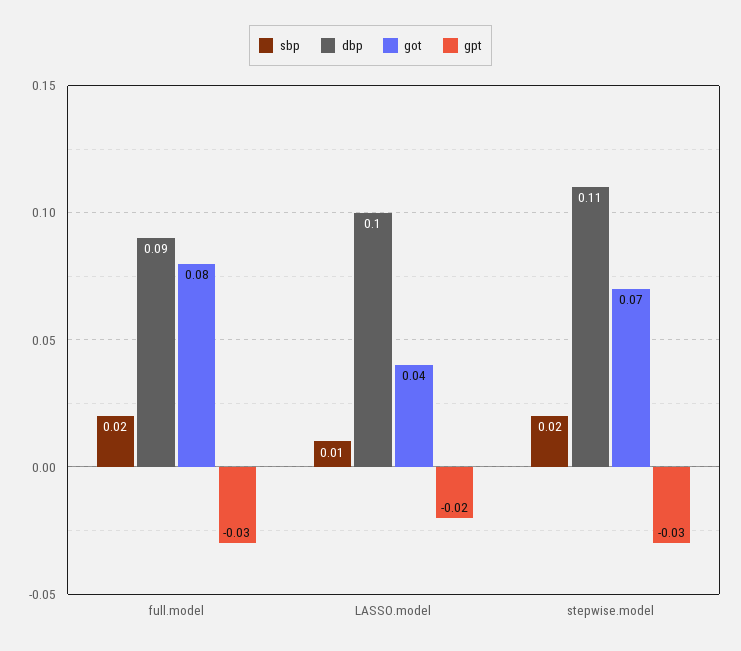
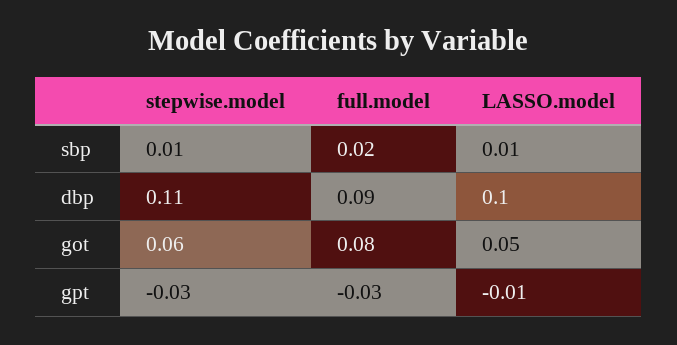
  {
    "sbp": {
      "full.model": 0.02,
      "LASSO.model": 0.01,
-     "stepwise.model": 0.02
+     "stepwise.model": 0.01
    },
    "dbp": {
      "full.model": 0.09,
      "LASSO.model": 0.1,
      "stepwise.model": 0.11
    },
    "got": {
      "full.model": 0.08,
-     "LASSO.model": 0.04,
+     "LASSO.model": 0.05,
-     "stepwise.model": 0.07
+     "stepwise.model": 0.06
    },
    "gpt": {
      "full.model": -0.03,
-     "LASSO.model": -0.02,
+     "LASSO.model": -0.01,
      "stepwise.model": -0.03
    }
  }

